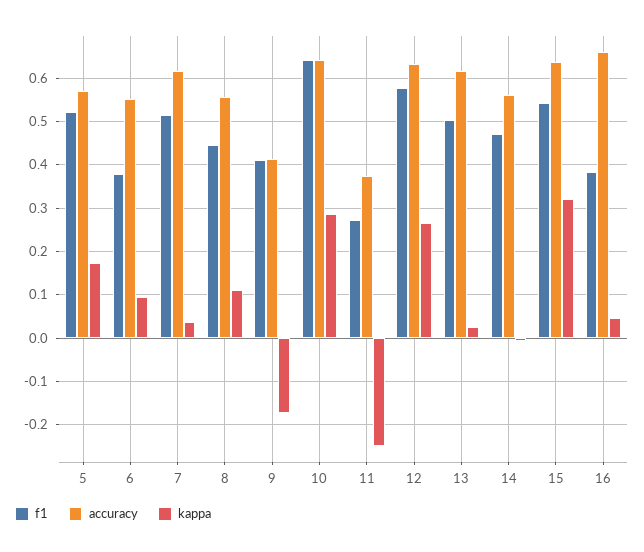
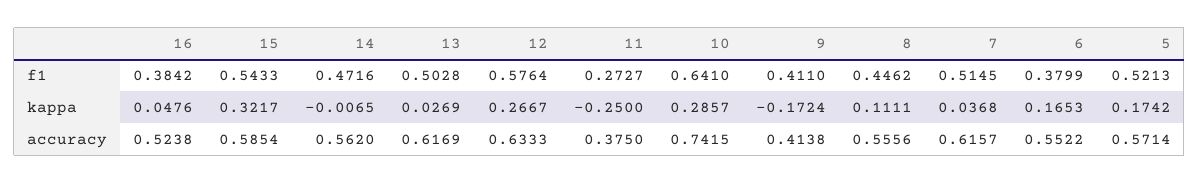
  {
    "f1": {
      "5": 0.5213,
      "6": 0.3799,
      "7": 0.5145,
      "8": 0.4462,
      "9": 0.411,
      "10": 0.641,
      "11": 0.2727,
      "12": 0.5764,
      "13": 0.5028,
      "14": 0.4716,
      "15": 0.5433,
      "16": 0.3842
    },
    "accuracy": {
      "5": 0.5714,
      "6": 0.5522,
      "7": 0.6157,
      "8": 0.5556,
      "9": 0.4138,
-     "10": 0.64,
+     "10": 0.7415,
      "11": 0.375,
      "12": 0.6333,
      "13": 0.6169,
      "14": 0.562,
-     "15": 0.64,
+     "15": 0.5854,
-     "16": 0.66
+     "16": 0.5238
    },
    "kappa": {
      "5": 0.1742,
-     "6": 0.1,
+     "6": 0.1653,
      "7": 0.0368,
      "8": 0.1111,
      "9": -0.1724,
      "10": 0.2857,
      "11": -0.25,
      "12": 0.2667,
      "13": 0.0269,
      "14": -0.0065,
      "15": 0.3217,
      "16": 0.0476
    }
  }

